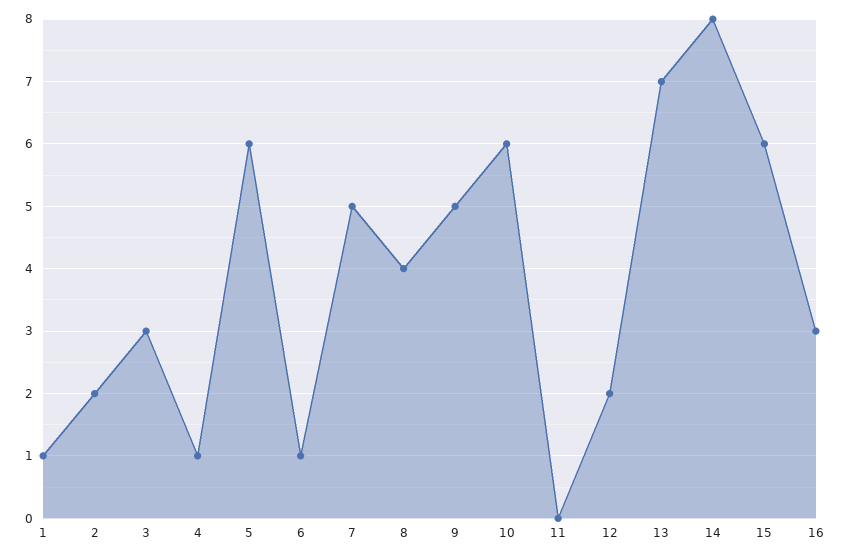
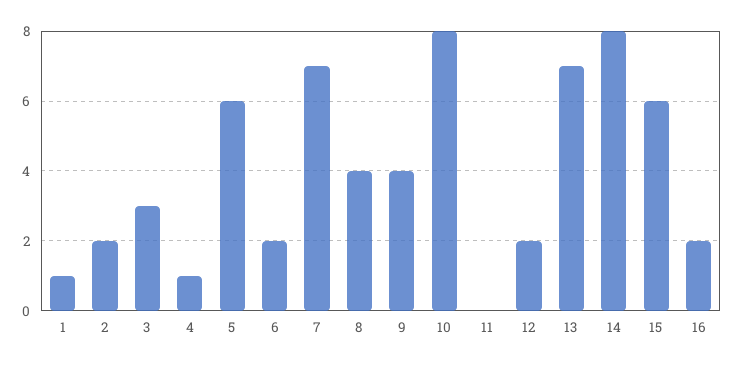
  {
    "1": 1,
    "2": 2,
    "3": 3,
    "4": 1,
    "5": 6,
-   "6": 1,
+   "6": 2,
-   "7": 5,
+   "7": 7,
    "8": 4,
-   "9": 5,
+   "9": 4,
-   "10": 6,
+   "10": 8,
    "11": 0,
    "12": 2,
    "13": 7,
    "14": 8,
    "15": 6,
-   "16": 3
+   "16": 2
  }

